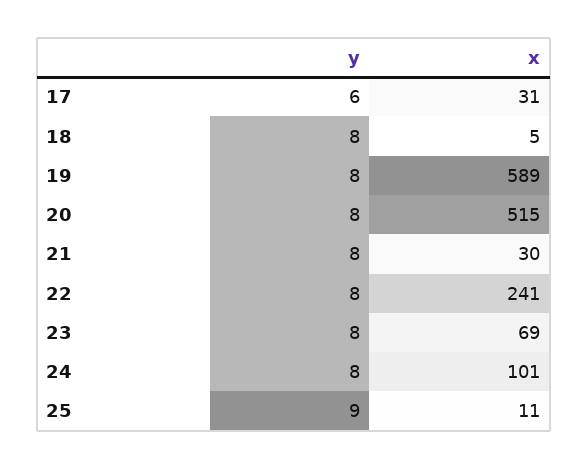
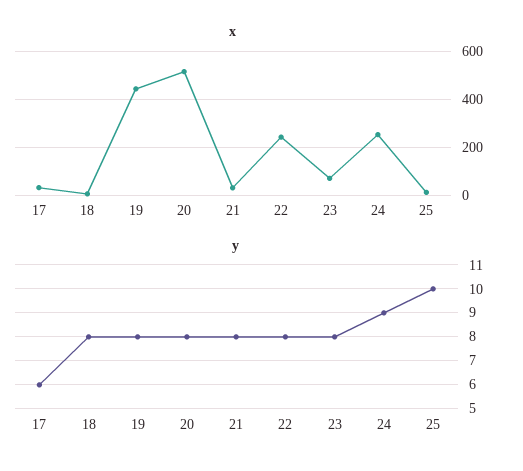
  {
    "y": {
      "17": 6,
      "18": 8,
      "19": 8,
      "20": 8,
      "21": 8,
      "22": 8,
      "23": 8,
-     "24": 8,
+     "24": 9,
-     "25": 9
+     "25": 10
    },
    "x": {
      "17": 31,
      "18": 5,
-     "19": 589,
+     "19": 450,
      "20": 515,
      "21": 30,
      "22": 241,
      "23": 69,
-     "24": 101,
+     "24": 250,
      "25": 11
    }
  }

